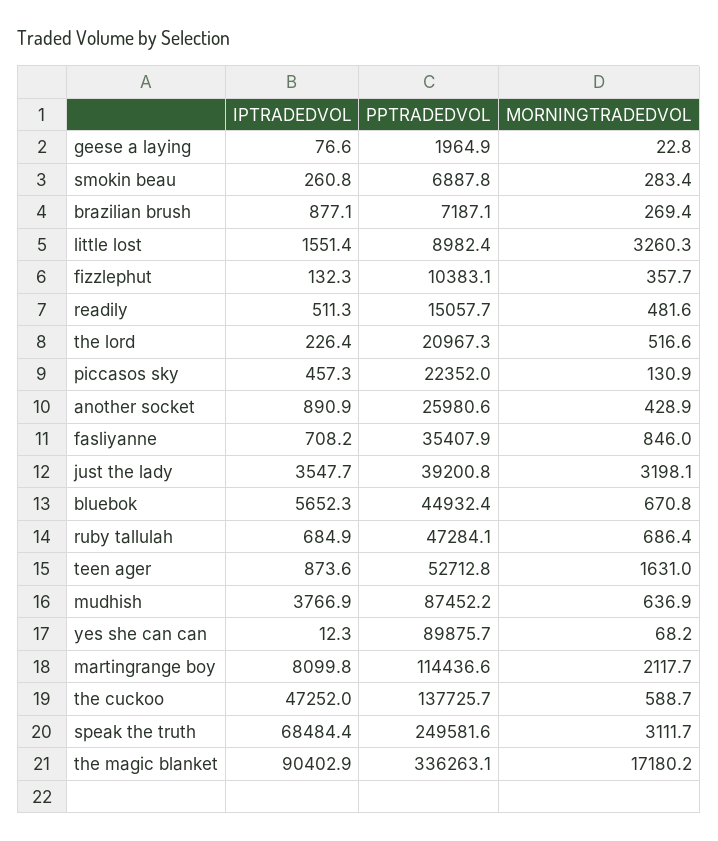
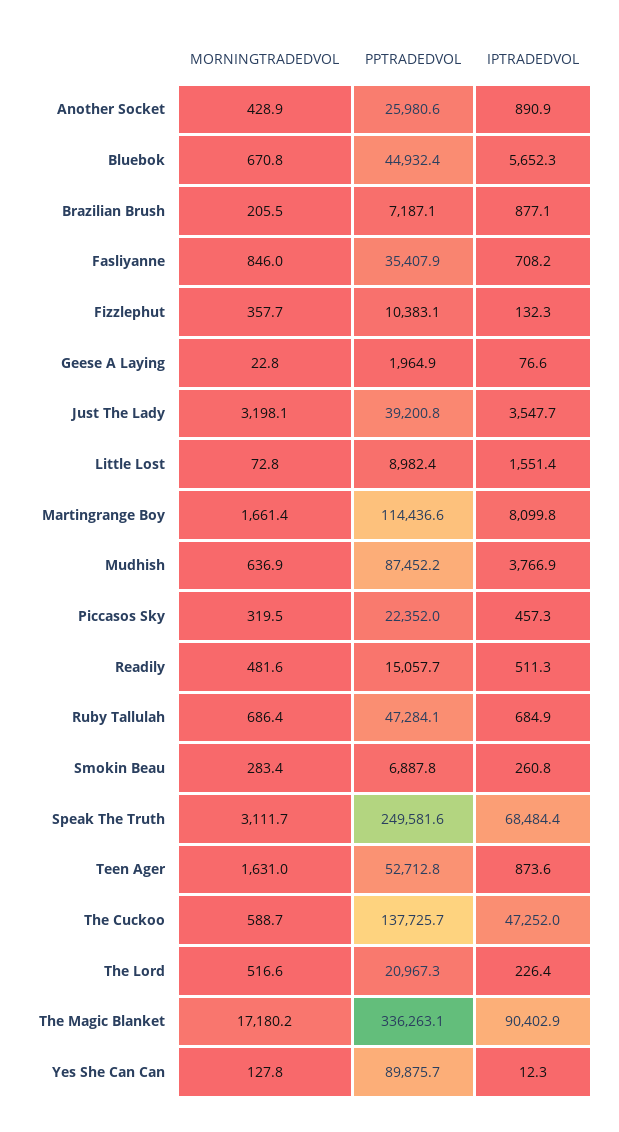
  {
    "IPTRADEDVOL": {
      "geese a laying": 76.6,
      "smokin beau": 260.8,
      "brazilian brush": 877.1,
      "little lost": 1551.4,
      "fizzlephut": 132.3,
      "readily": 511.3,
      "the lord": 226.4,
      "piccasos sky": 457.3,
      "another socket": 890.9,
      "fasliyanne": 708.2,
      "just the lady": 3547.7,
      "bluebok": 5652.3,
      "ruby tallulah": 684.9,
      "teen ager": 873.6,
      "mudhish": 3766.9,
      "yes she can can": 12.3,
      "martingrange boy": 8099.8,
      "the cuckoo": 47252,
      "speak the truth": 68484.4,
      "the magic blanket": 90402.9
    },
    "PPTRADEDVOL": {
      "geese a laying": 1964.9,
      "smokin beau": 6887.8,
      "brazilian brush": 7187.1,
      "little lost": 8982.4,
      "fizzlephut": 10383.1,
      "readily": 15057.7,
      "the lord": 20967.3,
      "piccasos sky": 22352,
      "another socket": 25980.6,
      "fasliyanne": 35407.9,
      "just the lady": 39200.8,
      "bluebok": 44932.4,
      "ruby tallulah": 47284.1,
      "teen ager": 52712.8,
      "mudhish": 87452.2,
      "yes she can can": 89875.7,
      "martingrange boy": 114436.6,
      "the cuckoo": 137725.7,
      "speak the truth": 249581.6,
      "the magic blanket": 336263.1
    },
    "MORNINGTRADEDVOL": {
      "geese a laying": 22.8,
      "smokin beau": 283.4,
-     "brazilian brush": 269.4,
+     "brazilian brush": 205.5,
-     "little lost": 3260.3,
+     "little lost": 72.8,
      "fizzlephut": 357.7,
      "readily": 481.6,
      "the lord": 516.6,
-     "piccasos sky": 130.9,
+     "piccasos sky": 319.5,
      "another socket": 428.9,
      "fasliyanne": 846,
      "just the lady": 3198.1,
      "bluebok": 670.8,
      "ruby tallulah": 686.4,
      "teen ager": 1631,
      "mudhish": 636.9,
-     "yes she can can": 68.2,
+     "yes she can can": 127.8,
-     "martingrange boy": 2117.7,
+     "martingrange boy": 1661.4,
      "the cuckoo": 588.7,
      "speak the truth": 3111.7,
      "the magic blanket": 17180.2
    }
  }

